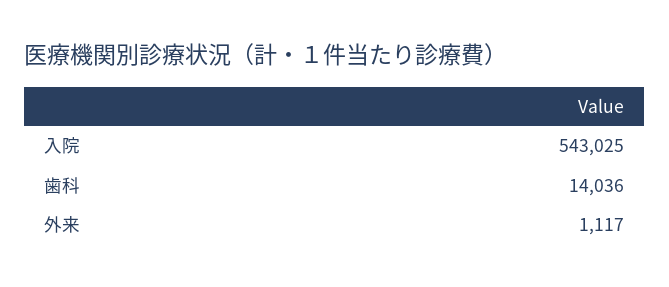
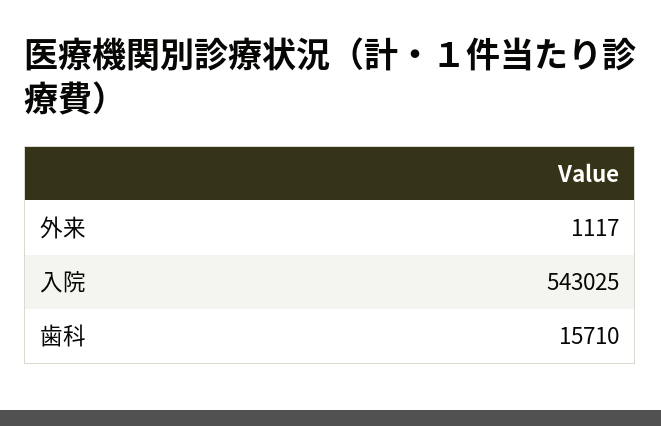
  {
    "入院": 543025,
-   "歯科": 14036,
+   "歯科": 15710,
    "外来": 1117
  }

